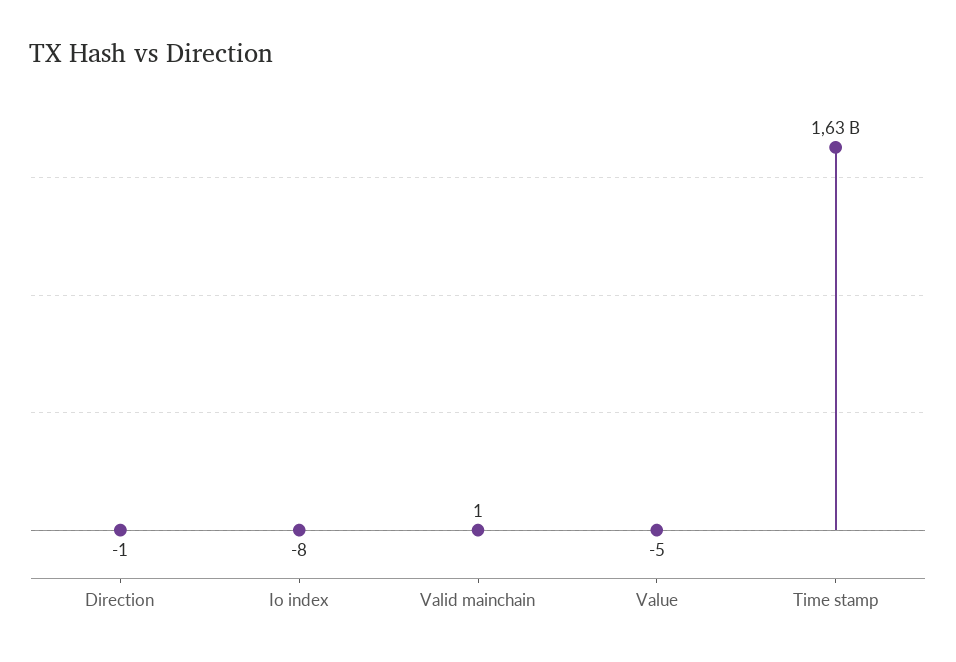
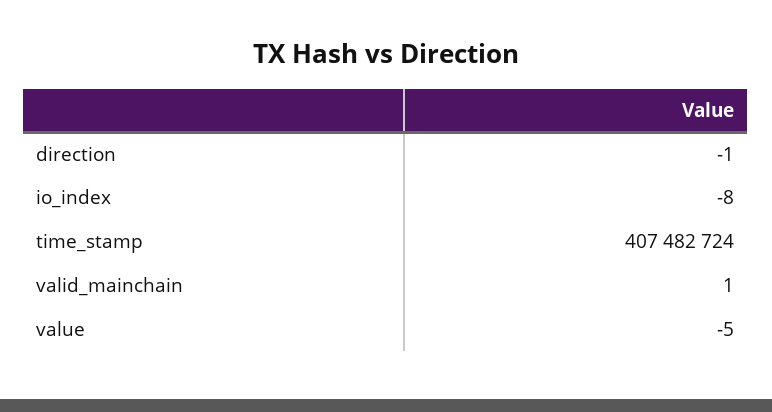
  {
    "Direction": -1,
    "Io index": -8,
    "Valid mainchain": 1,
    "Value": -5,
-   "Time stamp": 1630000000
+   "Time stamp": 407482724
  }

